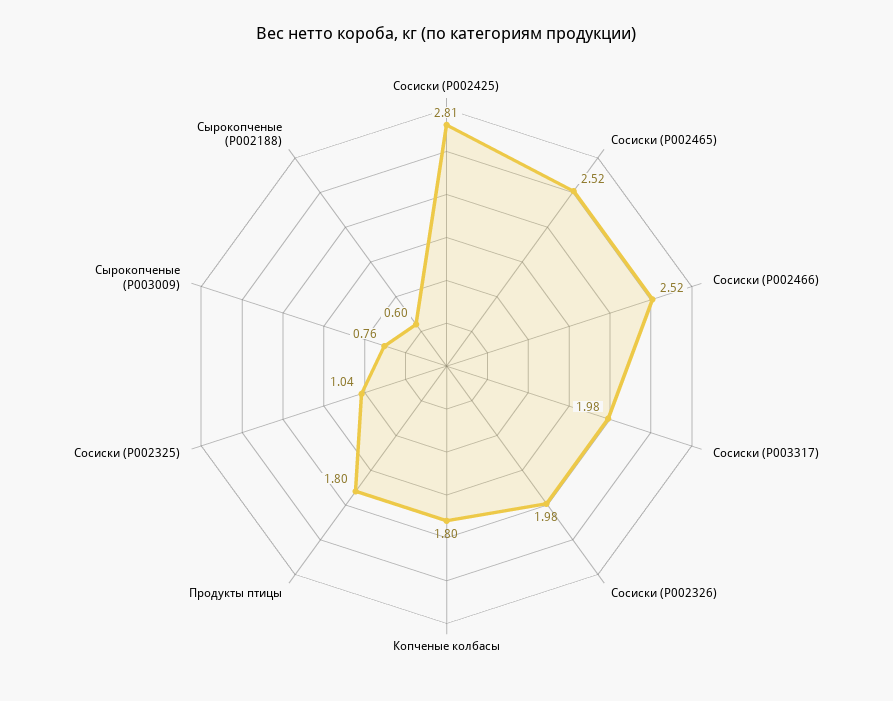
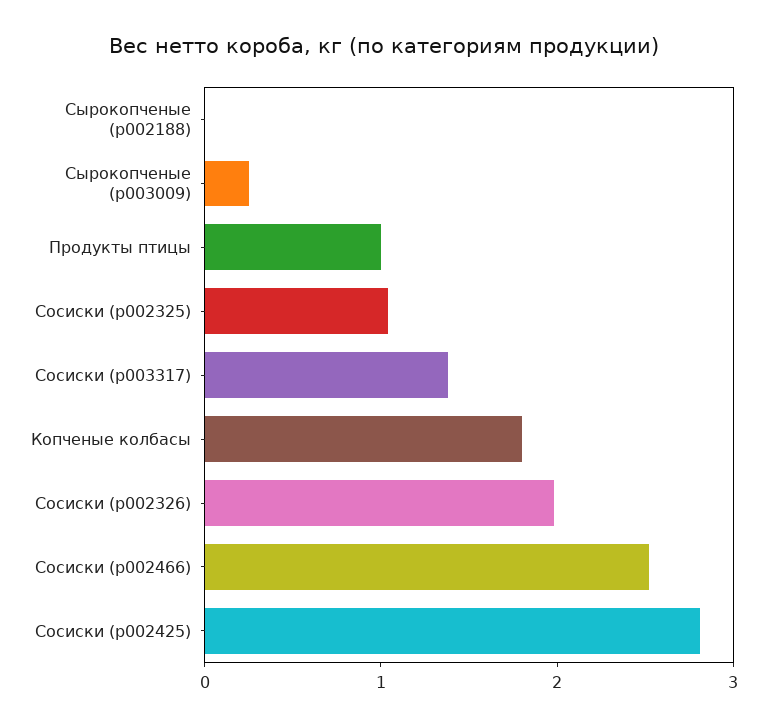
  {
    "Сосиски (P002425)": 2.81,
-   "Сосиски (P002465)": 2.52,
    "Сосиски (P002466)": 2.52,
-   "Сосиски (P003317)": 1.98,
+   "Сосиски (P003317)": 1.4,
    "Сосиски (P002326)": 1.98,
    "Копченые колбасы": 1.8,
-   "Продукты птицы": 1.8,
+   "Продукты птицы": 1,
    "Сосиски (P002325)": 1.04,
-   "Сырокопченые (P003009)": 0.76,
+   "Сырокопченые (P003009)": 0.2,
-   "Сырокопченые (P002188)": 0.6
+   "Сырокопченые (P002188)": 0
  }

